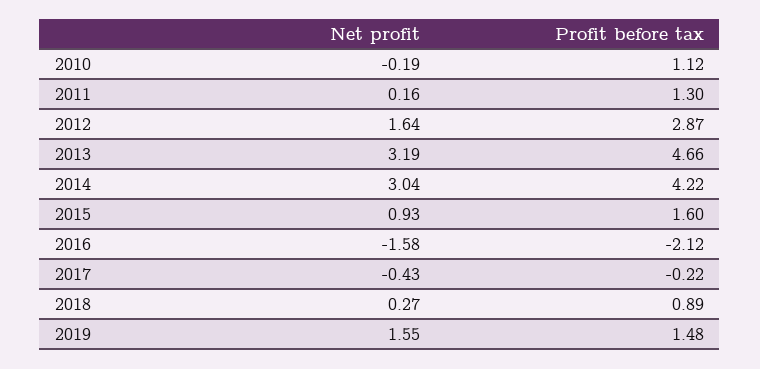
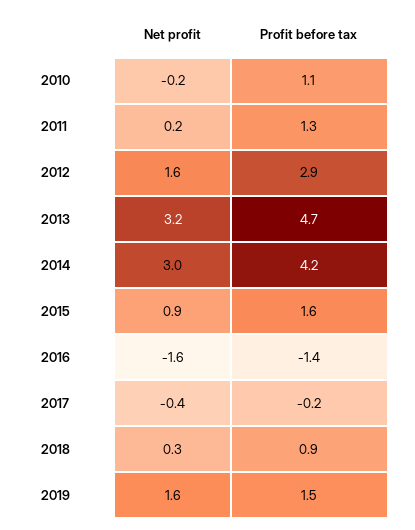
  {
    "Net profit": {
      "2010": -0.19,
      "2011": 0.16,
      "2012": 1.64,
      "2013": 3.19,
      "2014": 3.04,
      "2015": 0.93,
      "2016": -1.58,
      "2017": -0.43,
      "2018": 0.27,
      "2019": 1.55
    },
    "Profit before tax": {
      "2010": 1.12,
      "2011": 1.3,
      "2012": 2.87,
      "2013": 4.66,
      "2014": 4.22,
      "2015": 1.6,
-     "2016": -2.12,
+     "2016": -1.4,
      "2017": -0.22,
      "2018": 0.89,
      "2019": 1.48
    }
  }

